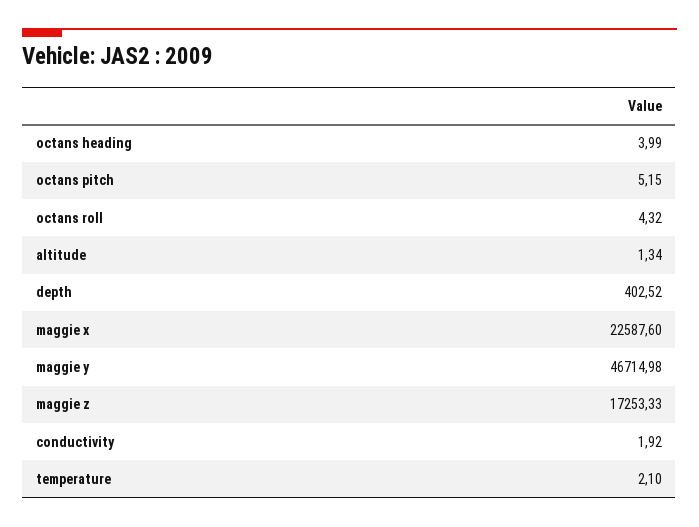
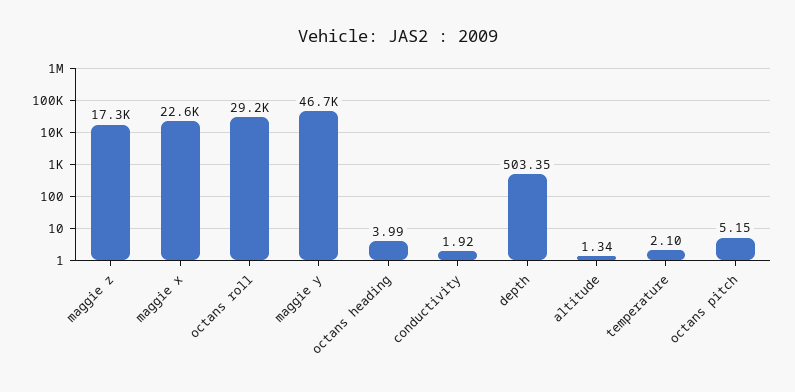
  {
    "octans heading": 3.99,
    "octans pitch": 5.15,
-   "octans roll": 4.32,
+   "octans roll": 29200,
    "altitude": 1.34,
-   "depth": 402.52,
+   "depth": 503.35,
    "maggie x": 22587.6,
    "maggie y": 46714.98,
    "maggie z": 17253.33,
    "conductivity": 1.92,
    "temperature": 2.1
  }

